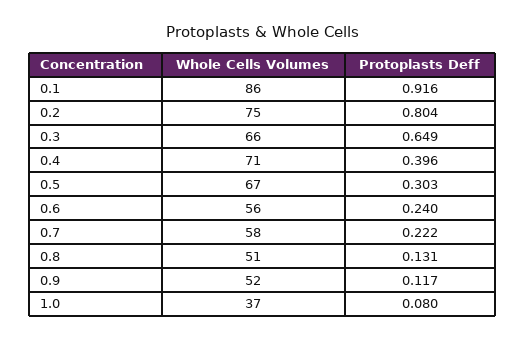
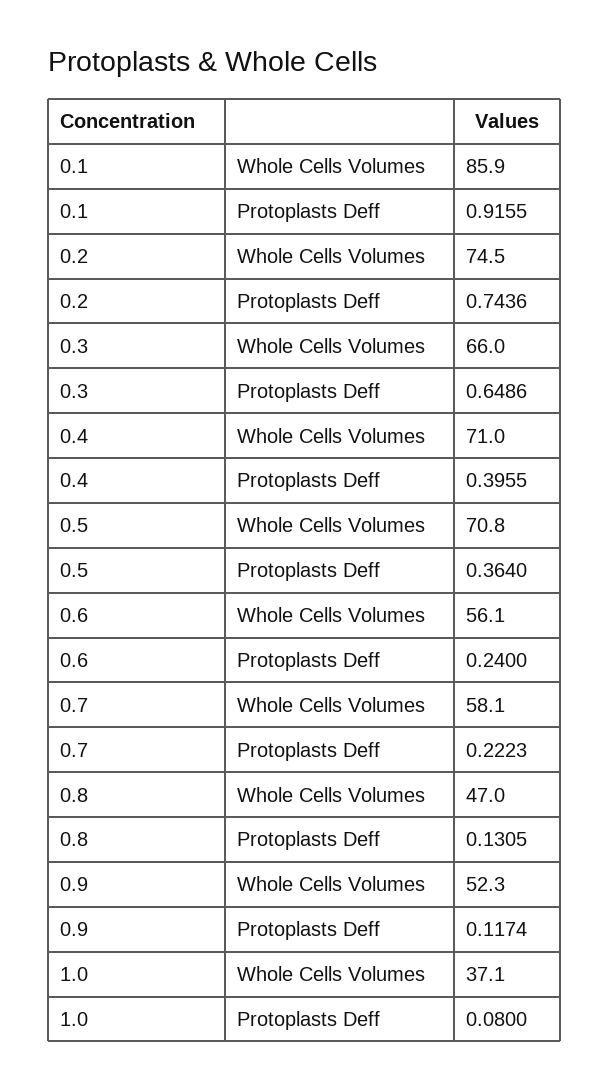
  {
    "Whole Cells Volumes": {
      "0.1": 85.9,
      "0.2": 74.5,
      "0.3": 66,
      "0.4": 71,
-     "0.5": 67,
+     "0.5": 70.8,
      "0.6": 56.1,
      "0.7": 58.1,
-     "0.8": 51,
+     "0.8": 47,
      "0.9": 52.3,
      "1.0": 37.1
    },
    "Protoplasts Deff": {
      "0.1": 0.9155,
-     "0.2": 0.804,
+     "0.2": 0.7436,
      "0.3": 0.6486,
      "0.4": 0.3955,
-     "0.5": 0.303,
+     "0.5": 0.364,
      "0.6": 0.24,
      "0.7": 0.2223,
      "0.8": 0.1305,
      "0.9": 0.1174,
      "1.0": 0.08
    }
  }

